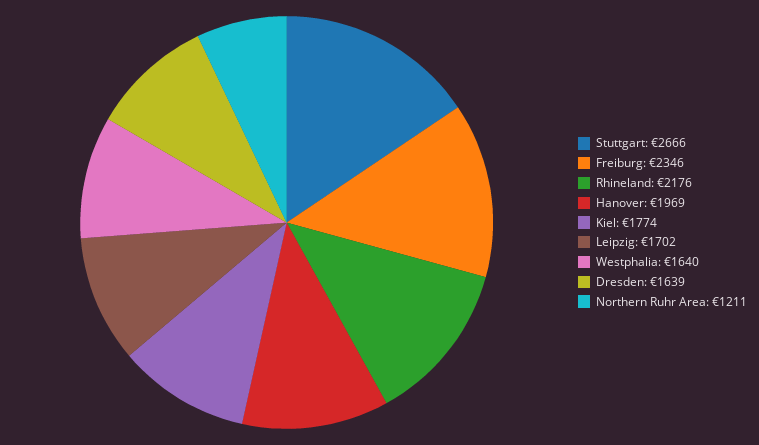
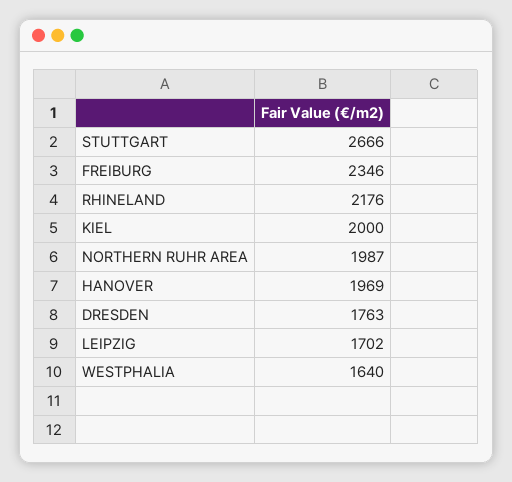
  {
    "Stuttgart": 2666,
    "Freiburg": 2346,
    "Rhineland": 2176,
    "Hanover": 1969,
-   "Kiel": 1774,
+   "Kiel": 2000,
    "Leipzig": 1702,
    "Westphalia": 1640,
-   "Dresden": 1639,
+   "Dresden": 1763,
-   "Northern Ruhr Area": 1211
+   "Northern Ruhr Area": 1987
  }

